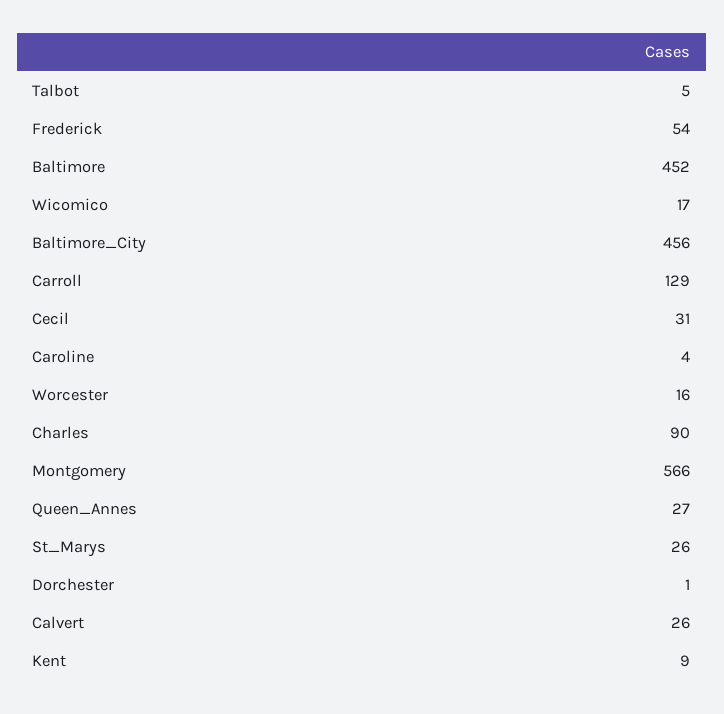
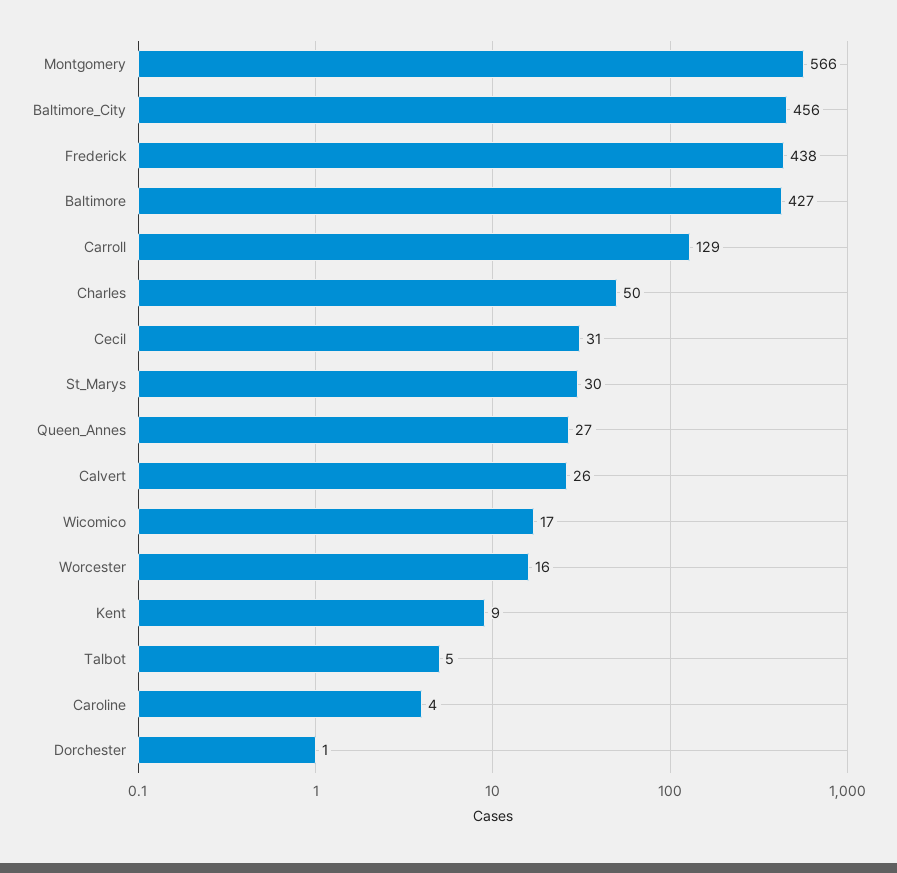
  {
    "Talbot": 5,
-   "Frederick": 54,
+   "Frederick": 438,
-   "Baltimore": 452,
+   "Baltimore": 427,
    "Wicomico": 17,
    "Baltimore_City": 456,
    "Carroll": 129,
    "Cecil": 31,
    "Caroline": 4,
    "Worcester": 16,
-   "Charles": 90,
+   "Charles": 50,
    "Montgomery": 566,
    "Queen_Annes": 27,
-   "St_Marys": 26,
+   "St_Marys": 30,
    "Dorchester": 1,
    "Calvert": 26,
    "Kent": 9
  }

